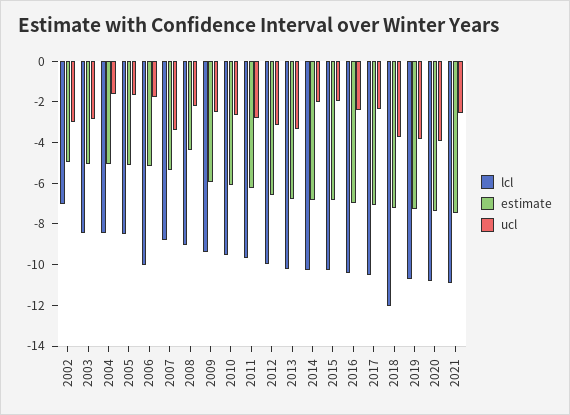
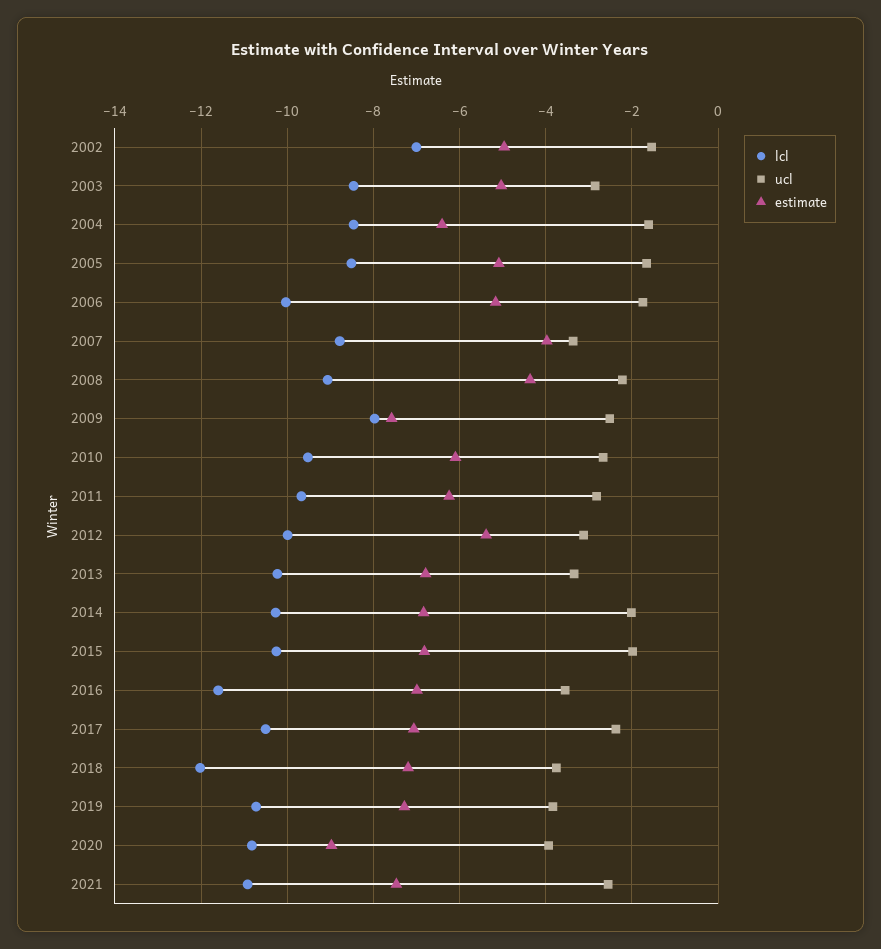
  {
    "lcl": {
      "2002": -7,
      "2003": -8.4,
      "2004": -8.4,
      "2005": -8.6,
      "2006": -10,
      "2007": -8.8,
      "2008": -9,
-     "2009": -9.5,
+     "2009": -8,
      "2010": -9.6,
      "2011": -9.6,
      "2012": -10,
      "2013": -10.2,
      "2014": -10.2,
      "2015": -10.2,
-     "2016": -10.5,
+     "2016": -11.6,
      "2017": -10.6,
      "2018": -12,
      "2019": -10.8,
      "2020": -10.8,
      "2021": -11
    },
    "estimate": {
      "2002": -5,
      "2003": -5,
-     "2004": -5,
+     "2004": -6.4,
      "2005": -5,
      "2006": -5.2,
-     "2007": -5.5,
+     "2007": -4,
      "2008": -4.4,
-     "2009": -6,
+     "2009": -7.6,
      "2010": -6,
      "2011": -6.2,
-     "2012": -6.5,
+     "2012": -5.4,
      "2013": -6.8,
      "2014": -6.8,
      "2015": -6.8,
      "2016": -7,
      "2017": -7,
      "2018": -7.2,
      "2019": -7.2,
-     "2020": -7.5,
+     "2020": -9,
      "2021": -7.4
    },
    "ucl": {
-     "2002": -3,
+     "2002": -1.6,
      "2003": -2.8,
      "2004": -1.6,
      "2005": -1.6,
      "2006": -1.8,
      "2007": -3.4,
      "2008": -2.2,
      "2009": -2.6,
      "2010": -2.6,
      "2011": -2.8,
      "2012": -3.2,
      "2013": -3.4,
      "2014": -2,
      "2015": -2,
-     "2016": -2.5,
+     "2016": -3.6,
      "2017": -2.4,
      "2018": -3.8,
      "2019": -3.8,
      "2020": -4,
      "2021": -2.6
    }
  }

